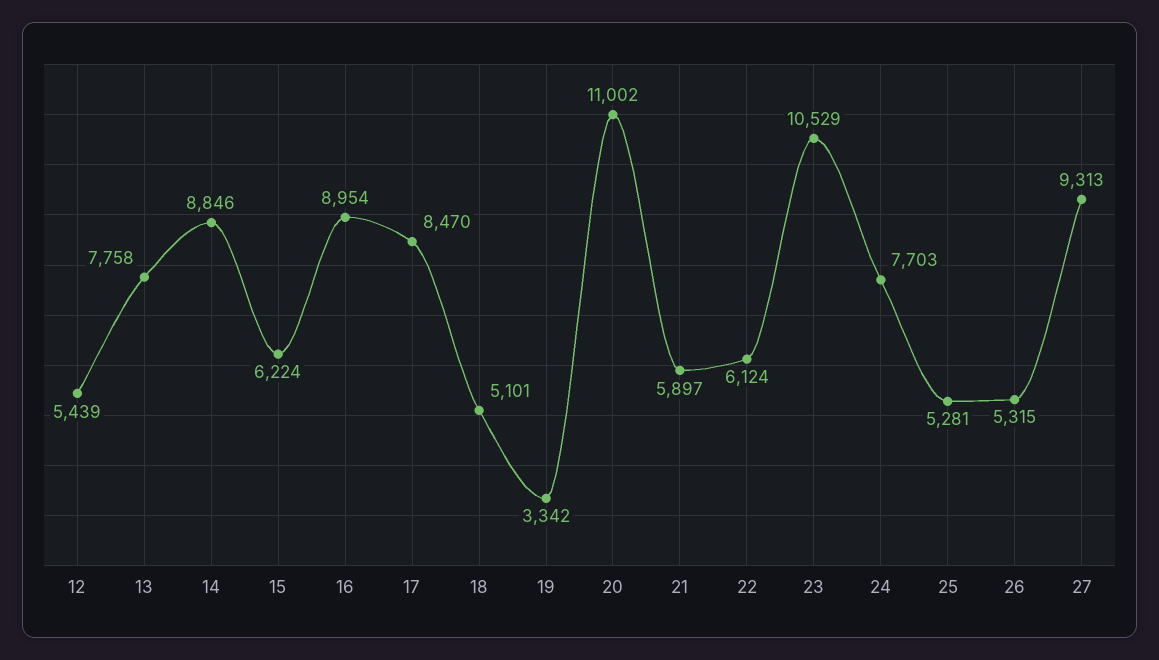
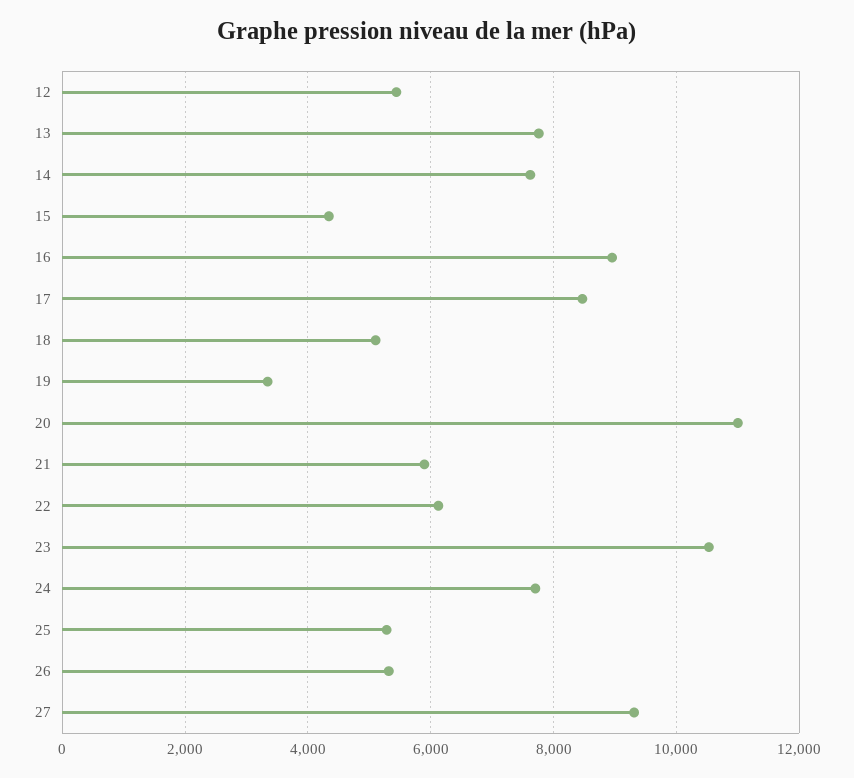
  {
    "12": 5439,
    "13": 7758,
-   "14": 8846,
+   "14": 7600,
-   "15": 6224,
+   "15": 4400,
    "16": 8954,
    "17": 8470,
    "18": 5101,
    "19": 3342,
    "20": 11002,
    "21": 5897,
    "22": 6124,
    "23": 10529,
    "24": 7703,
    "25": 5281,
    "26": 5315,
    "27": 9313
  }

